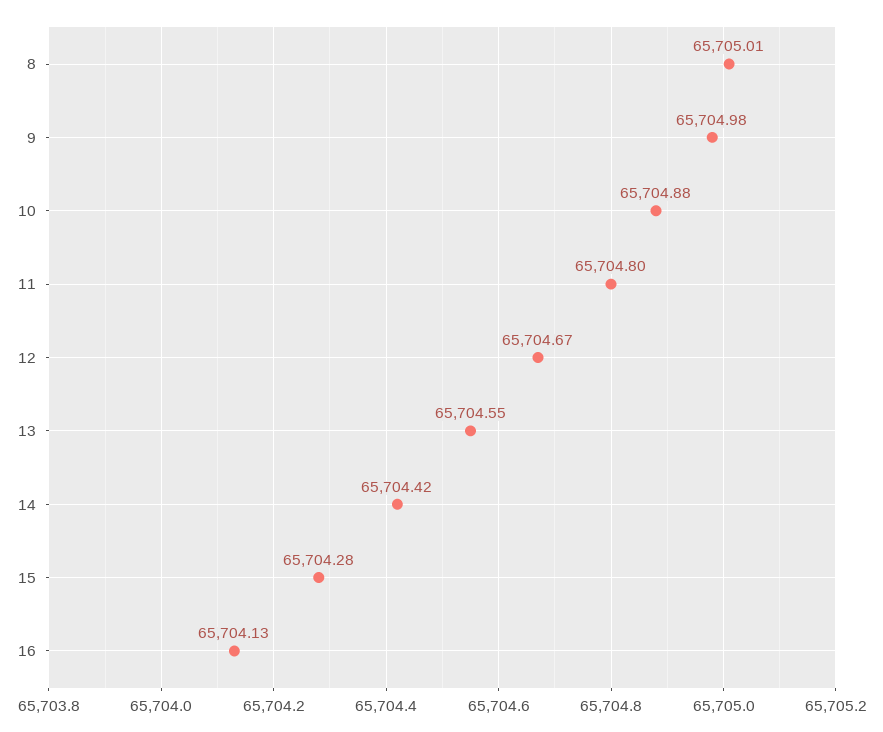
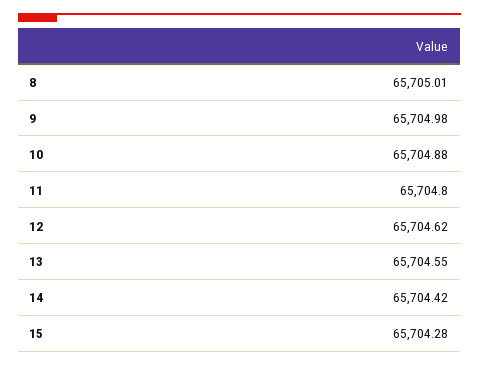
  {
    "8": 65705.01,
    "9": 65704.98,
    "10": 65704.88,
    "11": 65704.8,
-   "12": 65704.67,
+   "12": 65704.62,
    "13": 65704.55,
    "14": 65704.42,
-   "15": 65704.28,
+   "15": 65704.28
-   "16": 65704.13
  }

